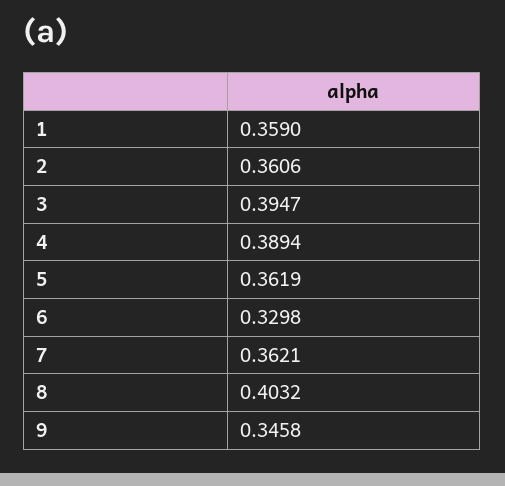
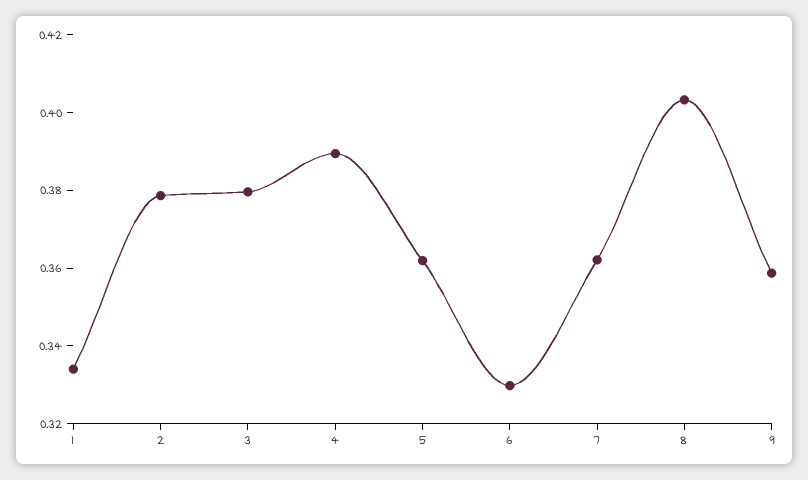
  {
-   "1": 0.359,
+   "1": 0.335,
-   "2": 0.3606,
+   "2": 0.38,
-   "3": 0.3947,
+   "3": 0.38,
    "4": 0.3894,
    "5": 0.3619,
    "6": 0.3298,
    "7": 0.3621,
    "8": 0.4032,
-   "9": 0.3458
+   "9": 0.36
  }

